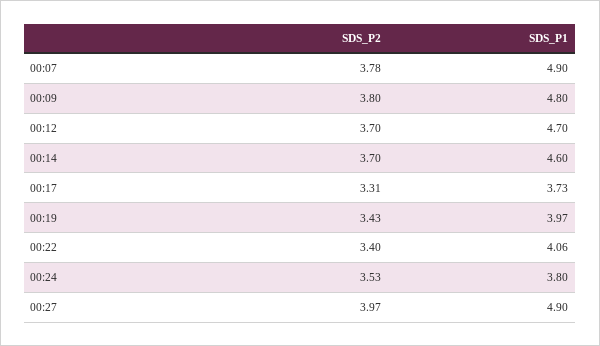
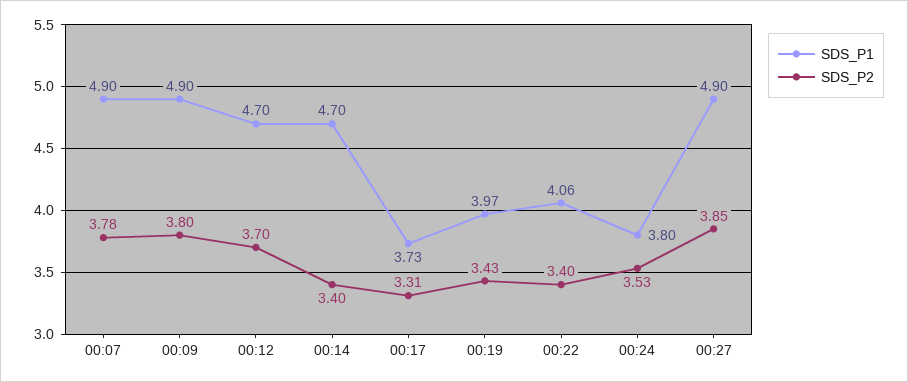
  {
    "SDS_P2": {
      "00:07": 3.78,
      "00:09": 3.8,
      "00:12": 3.7,
-     "00:14": 3.7,
+     "00:14": 3.4,
      "00:17": 3.31,
      "00:19": 3.43,
      "00:22": 3.4,
      "00:24": 3.53,
-     "00:27": 3.97
+     "00:27": 3.85
    },
    "SDS_P1": {
      "00:07": 4.9,
-     "00:09": 4.8,
+     "00:09": 4.9,
      "00:12": 4.7,
-     "00:14": 4.6,
+     "00:14": 4.7,
      "00:17": 3.73,
      "00:19": 3.97,
      "00:22": 4.06,
      "00:24": 3.8,
      "00:27": 4.9
    }
  }

